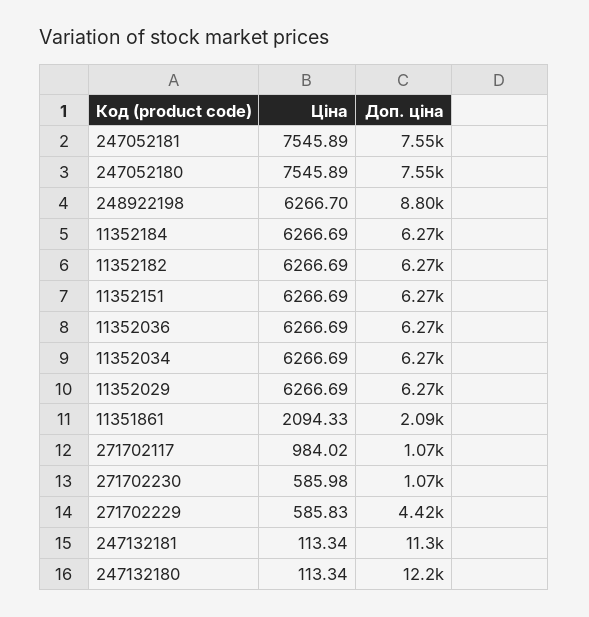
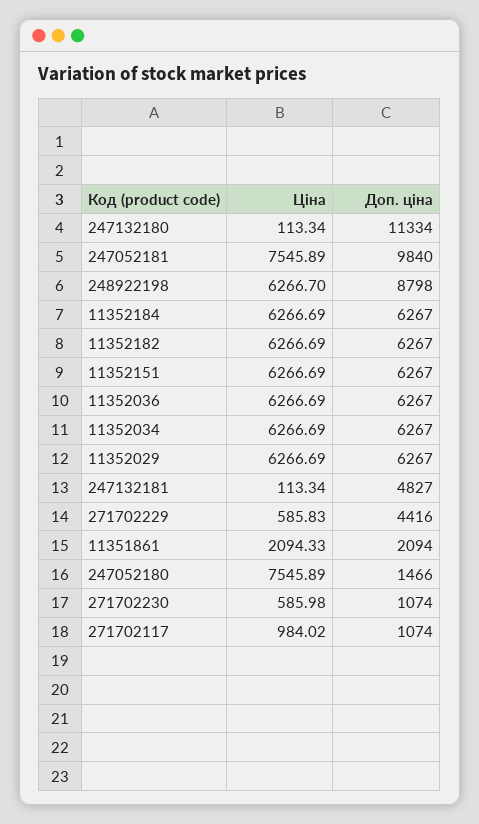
  {
    "Ціна": {
      "247052181": 7545.89,
      "247052180": 7545.89,
      "248922198": 6266.7,
      "11352184": 6266.69,
      "11352182": 6266.69,
      "11352151": 6266.69,
      "11352036": 6266.69,
      "11352034": 6266.69,
      "11352029": 6266.69,
      "11351861": 2094.33,
      "271702117": 984.02,
      "271702230": 585.98,
      "271702229": 585.83,
      "247132181": 113.34,
      "247132180": 113.34
    },
    "Доп. ціна": {
-     "247052181": 7550,
+     "247052181": 9840,
-     "247052180": 7550,
+     "247052180": 1466,
      "248922198": 8798,
      "11352184": 6267,
      "11352182": 6267,
      "11352151": 6267,
      "11352036": 6267,
      "11352034": 6267,
      "11352029": 6267,
      "11351861": 2094,
      "271702117": 1074,
      "271702230": 1074,
      "271702229": 4416,
-     "247132181": 11300,
+     "247132181": 4827,
-     "247132180": 12200
+     "247132180": 11334
    }
  }

